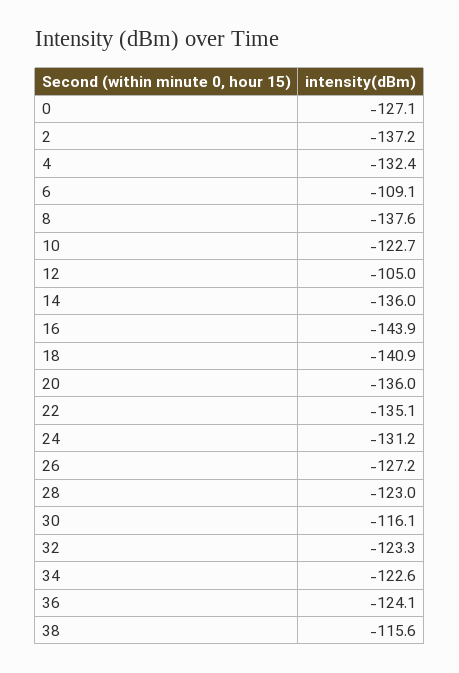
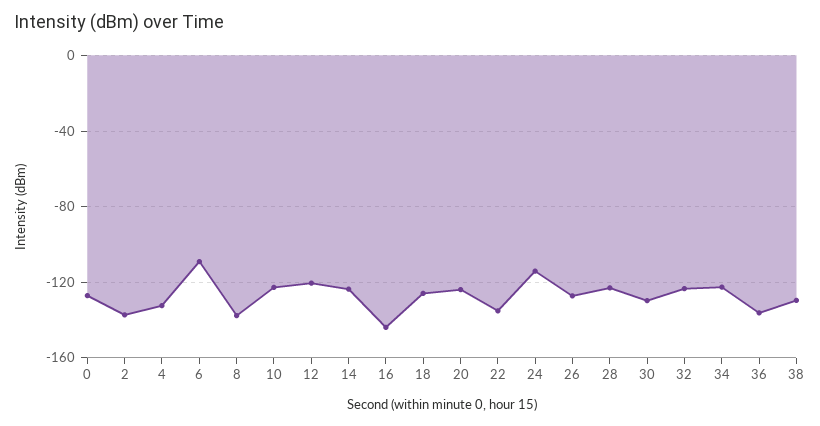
  {
    "0": -127.1,
    "2": -137.2,
    "4": -132.4,
    "6": -109.1,
    "8": -137.6,
    "10": -122.7,
-   "12": -105,
+   "12": -120,
-   "14": -136,
+   "14": -125,
    "16": -143.9,
-   "18": -140.9,
+   "18": -125,
-   "20": -136,
+   "20": -125,
    "22": -135.1,
-   "24": -131.2,
+   "24": -115,
    "26": -127.2,
    "28": -123,
-   "30": -116.1,
+   "30": -130,
    "32": -123.3,
    "34": -122.6,
-   "36": -124.1,
+   "36": -135,
-   "38": -115.6
+   "38": -130
  }

